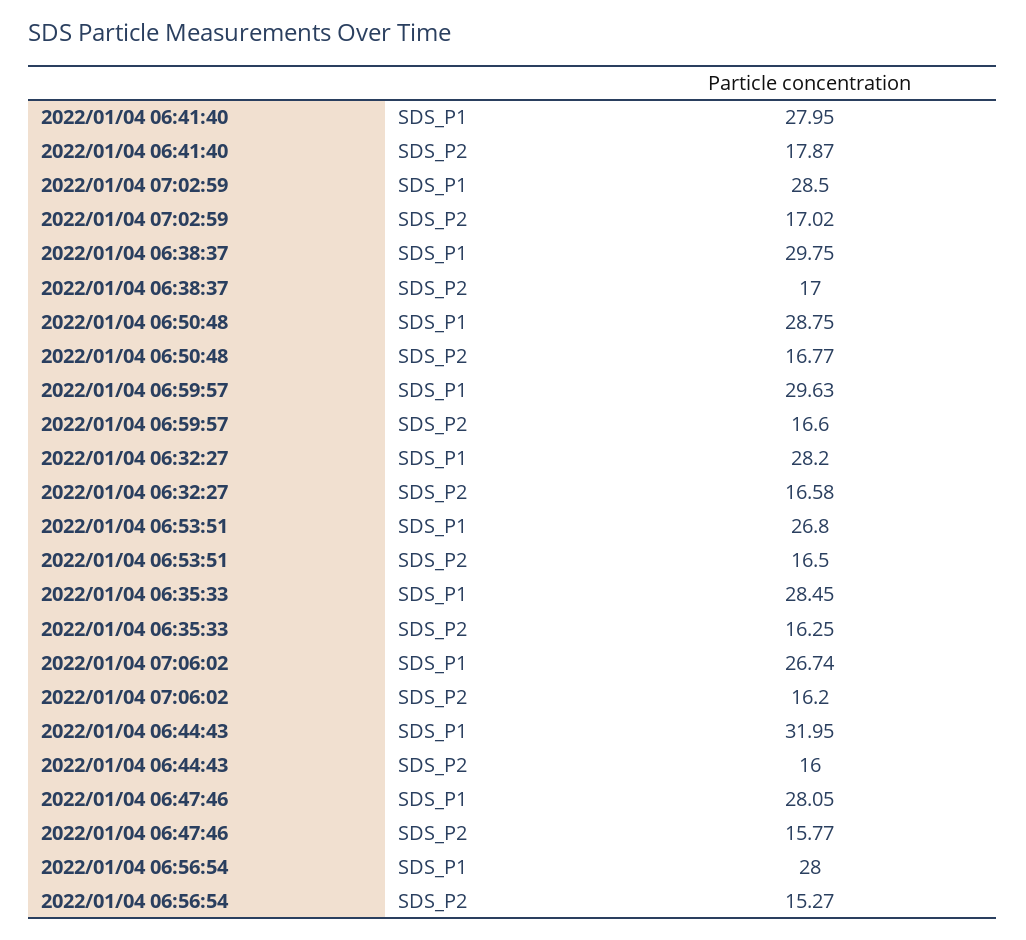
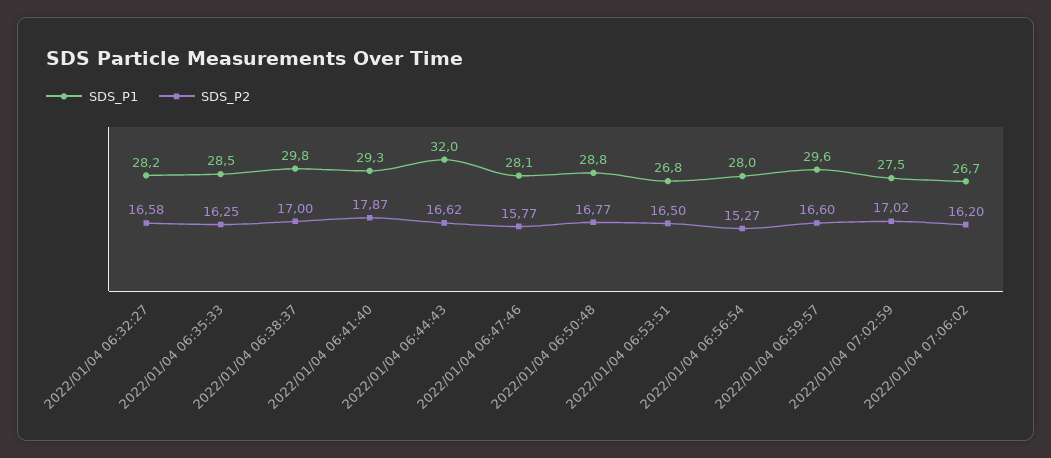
  {
    "SDS_P1": {
-     "2022/01/04 06:41:40": 27.95,
+     "2022/01/04 06:41:40": 29.3,
-     "2022/01/04 07:02:59": 28.5,
+     "2022/01/04 07:02:59": 27.5,
      "2022/01/04 06:38:37": 29.75,
      "2022/01/04 06:50:48": 28.75,
      "2022/01/04 06:59:57": 29.63,
      "2022/01/04 06:32:27": 28.2,
      "2022/01/04 06:53:51": 26.8,
      "2022/01/04 06:35:33": 28.45,
      "2022/01/04 07:06:02": 26.74,
      "2022/01/04 06:44:43": 31.95,
      "2022/01/04 06:47:46": 28.05,
      "2022/01/04 06:56:54": 28
    },
    "SDS_P2": {
      "2022/01/04 06:41:40": 17.87,
      "2022/01/04 07:02:59": 17.02,
      "2022/01/04 06:38:37": 17,
      "2022/01/04 06:50:48": 16.77,
      "2022/01/04 06:59:57": 16.6,
      "2022/01/04 06:32:27": 16.58,
      "2022/01/04 06:53:51": 16.5,
      "2022/01/04 06:35:33": 16.25,
      "2022/01/04 07:06:02": 16.2,
-     "2022/01/04 06:44:43": 16,
+     "2022/01/04 06:44:43": 16.62,
      "2022/01/04 06:47:46": 15.77,
      "2022/01/04 06:56:54": 15.27
    }
  }

